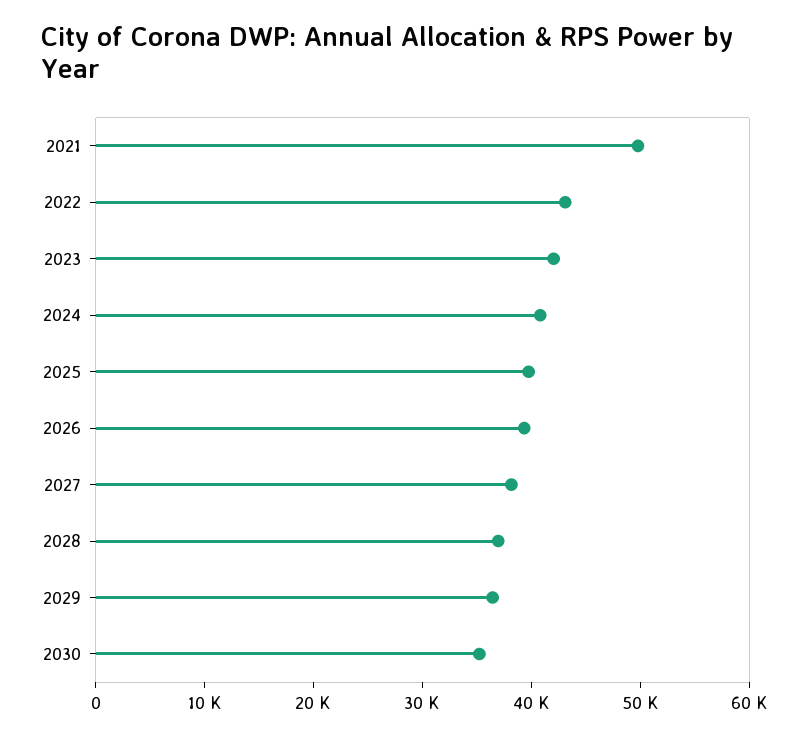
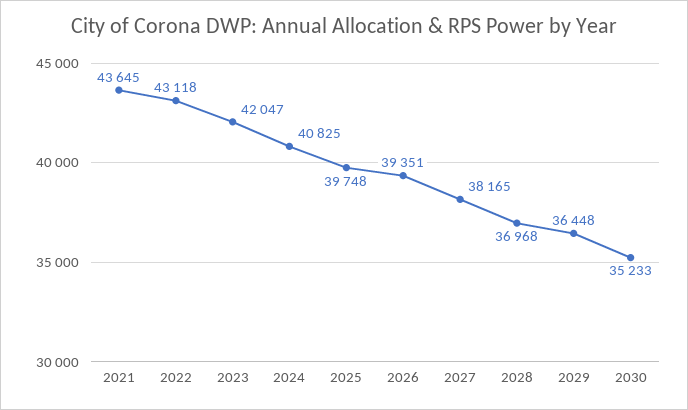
  {
-   "2021": 50000,
+   "2021": 43645,
    "2022": 43118,
    "2023": 42047,
    "2024": 40825,
    "2025": 39748,
    "2026": 39351,
    "2027": 38165,
    "2028": 36968,
    "2029": 36448,
    "2030": 35233
  }

